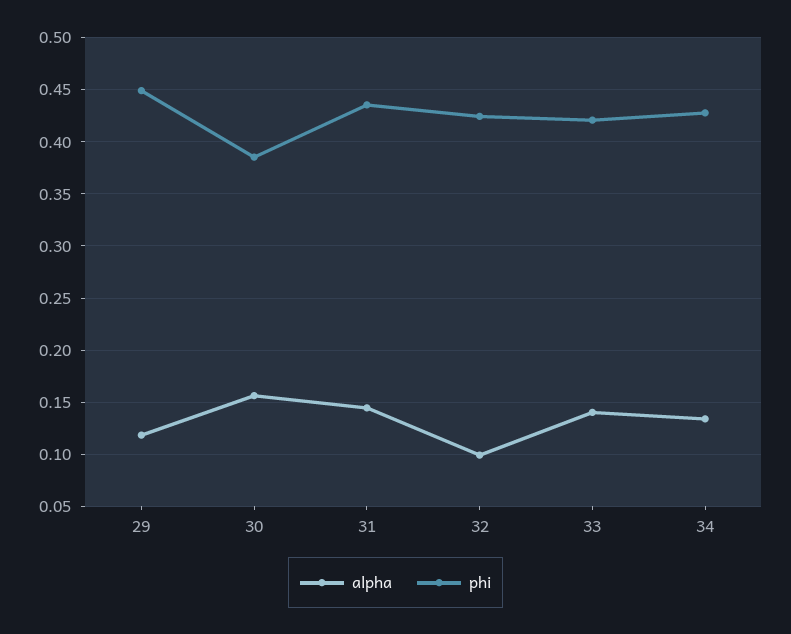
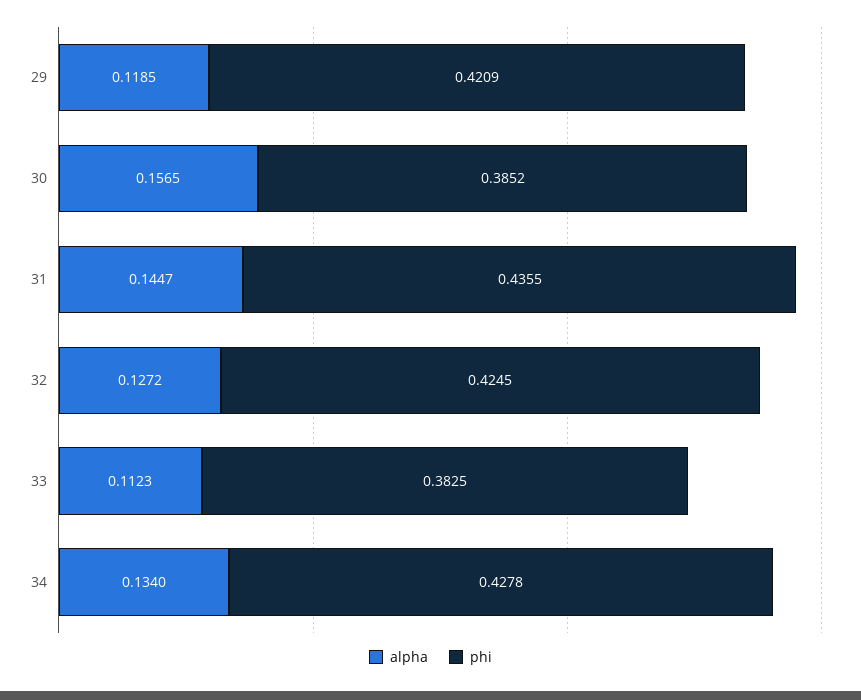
  {
    "alpha": {
      "29": 0.1185,
      "30": 0.1565,
      "31": 0.1447,
-     "32": 0.1,
+     "32": 0.1272,
-     "33": 0.14,
+     "33": 0.1123,
      "34": 0.134
    },
    "phi": {
-     "29": 0.45,
+     "29": 0.4209,
      "30": 0.3852,
      "31": 0.4355,
      "32": 0.4245,
-     "33": 0.42,
+     "33": 0.3825,
      "34": 0.4278
    }
  }

